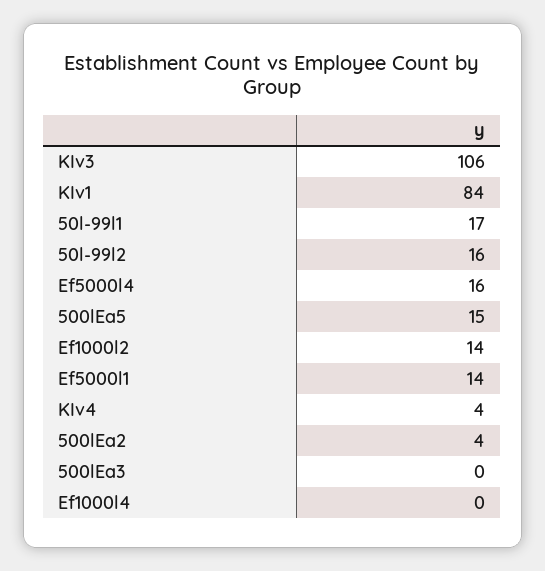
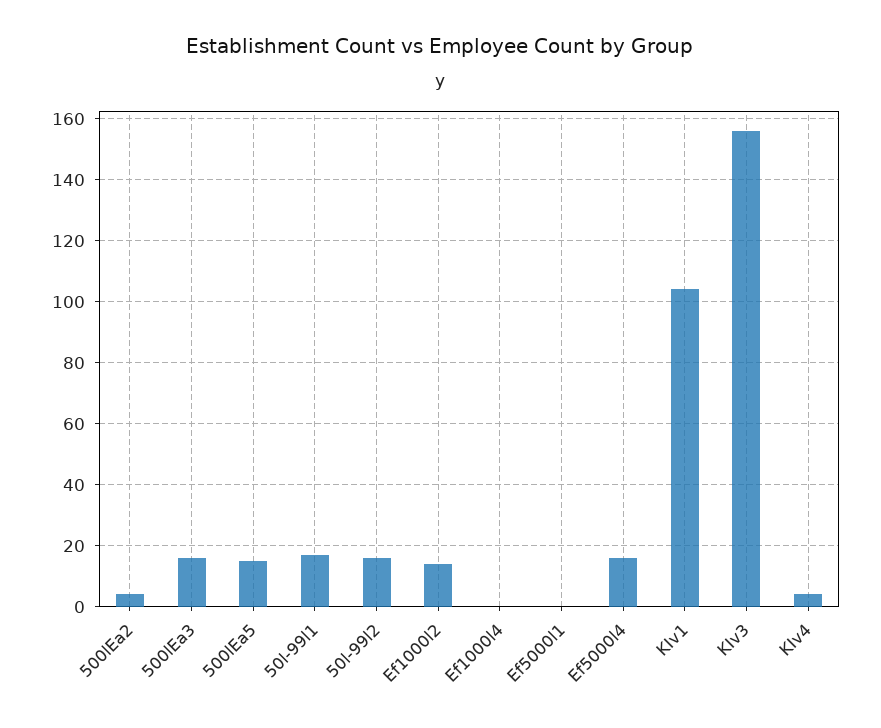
  {
-   "KIv3": 106,
+   "KIv3": 155,
-   "KIv1": 84,
+   "KIv1": 105,
    "50l-99l1": 17,
    "50l-99l2": 16,
    "Ef5000l4": 16,
    "500lEa5": 15,
    "Ef1000l2": 14,
-   "Ef5000l1": 14,
+   "Ef5000l1": 0,
    "KIv4": 4,
    "500lEa2": 4,
-   "500lEa3": 0,
+   "500lEa3": 15,
    "Ef1000l4": 0
  }

